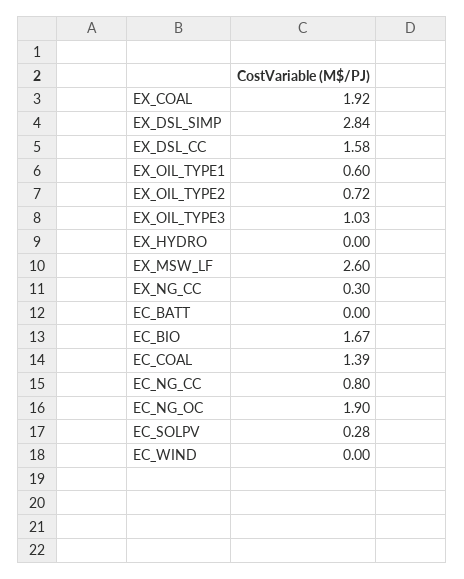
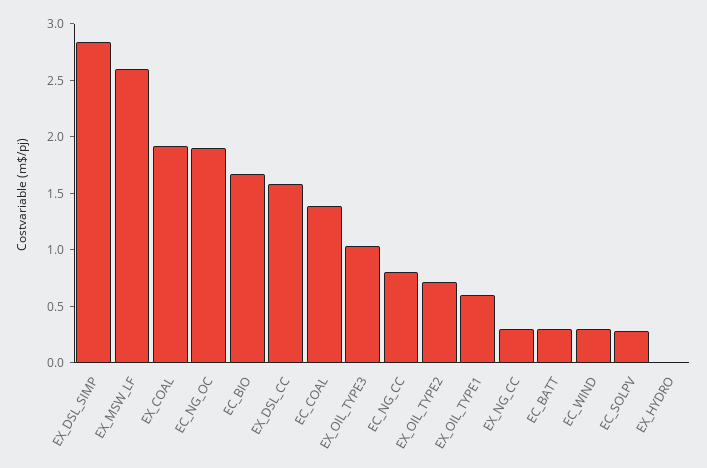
  {
    "EX_COAL": 1.92,
    "EX_DSL_SIMP": 2.84,
    "EX_DSL_CC": 1.58,
    "EX_OIL_TYPE1": 0.6,
    "EX_OIL_TYPE2": 0.72,
    "EX_OIL_TYPE3": 1.03,
    "EX_HYDRO": 0,
    "EX_MSW_LF": 2.6,
    "EX_NG_CC": 0.3,
-   "EC_BATT": 0,
+   "EC_BATT": 0.3,
    "EC_BIO": 1.67,
    "EC_COAL": 1.39,
    "EC_NG_CC": 0.8,
    "EC_NG_OC": 1.9,
    "EC_SOLPV": 0.28,
-   "EC_WIND": 0
+   "EC_WIND": 0.3
  }

